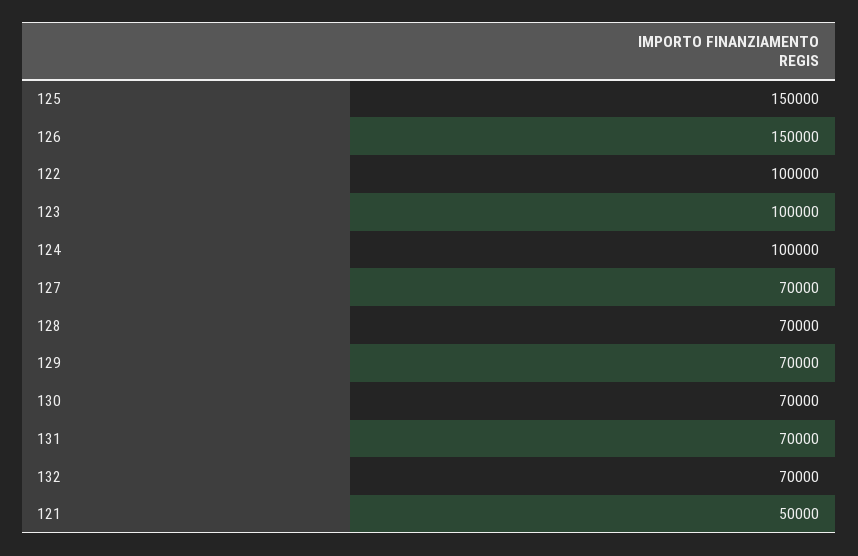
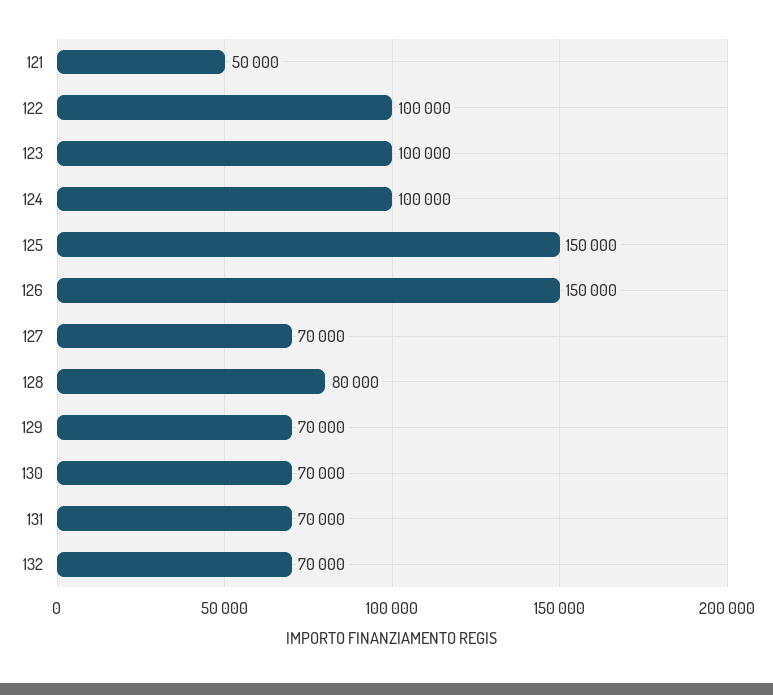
  {
    "125": 150000,
    "126": 150000,
    "122": 100000,
    "123": 100000,
    "124": 100000,
    "127": 70000,
-   "128": 70000,
+   "128": 80000,
    "129": 70000,
    "130": 70000,
    "131": 70000,
    "132": 70000,
    "121": 50000
  }

